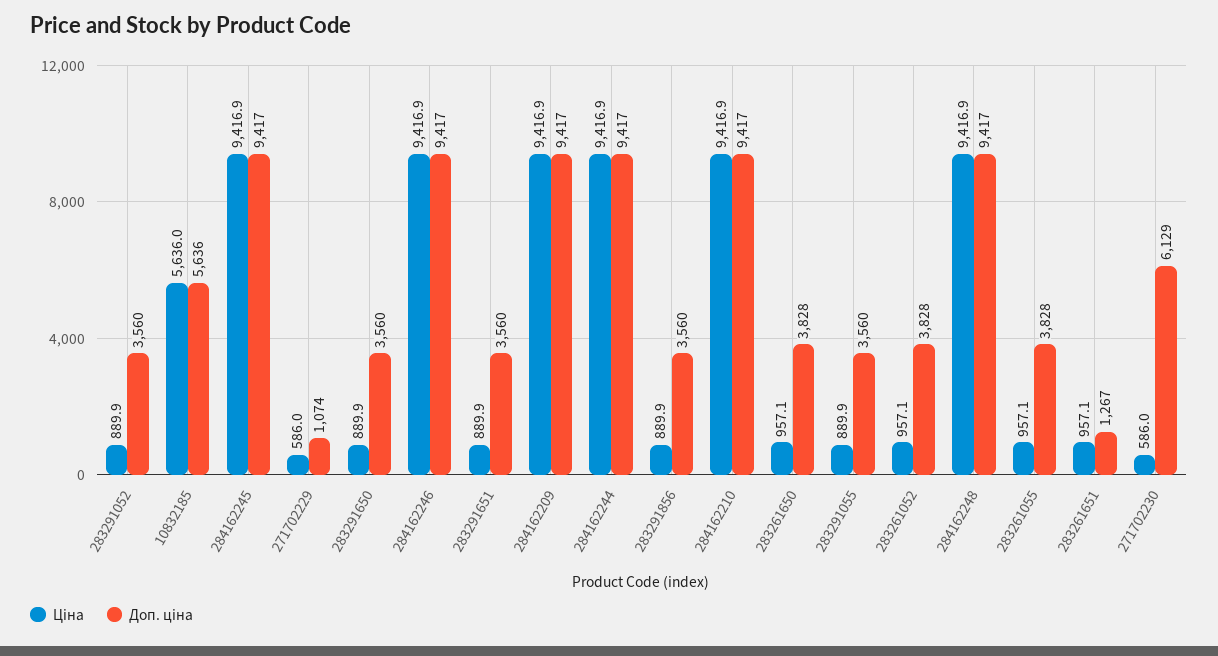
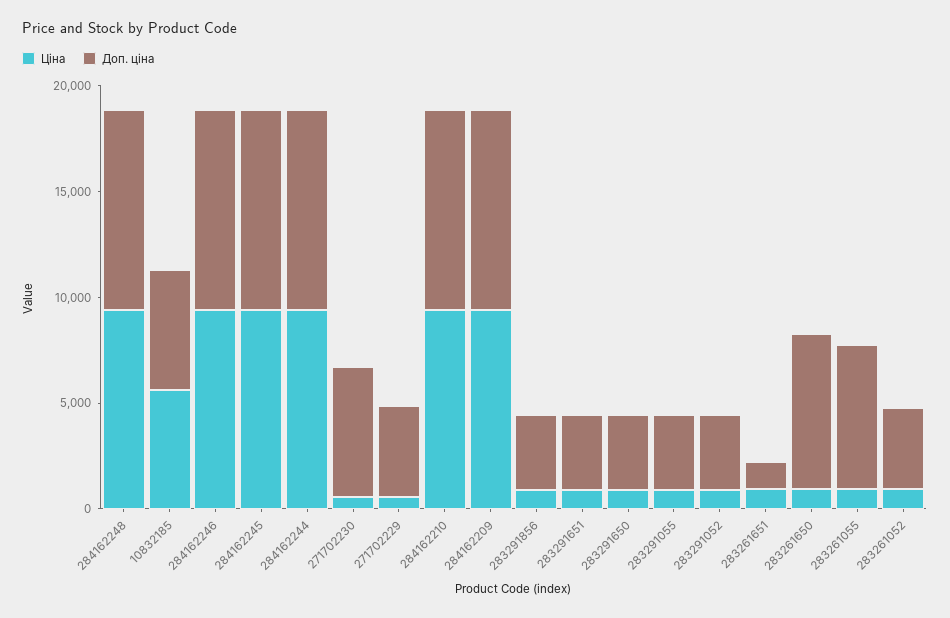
  {
    "Ціна": {
      "283291052": 889.9,
      "10832185": 5636,
      "284162245": 9416.9,
      "271702229": 586,
      "283291650": 889.9,
      "284162246": 9416.9,
      "283291651": 889.9,
      "284162209": 9416.9,
      "284162244": 9416.9,
      "283291856": 889.9,
      "284162210": 9416.9,
      "283261650": 957.1,
      "283291055": 889.9,
      "283261052": 957.1,
      "284162248": 9416.9,
      "283261055": 957.1,
      "283261651": 957.1,
      "271702230": 586
    },
    "Доп. ціна": {
      "283291052": 3560,
      "10832185": 5636,
      "284162245": 9417,
-     "271702229": 1074,
+     "271702229": 4000,
      "283291650": 3560,
      "284162246": 9417,
      "283291651": 3560,
      "284162209": 9417,
      "284162244": 9417,
      "283291856": 3560,
      "284162210": 9417,
-     "283261650": 3828,
+     "283261650": 7000,
      "283291055": 3560,
      "283261052": 3828,
      "284162248": 9417,
-     "283261055": 3828,
+     "283261055": 7000,
      "283261651": 1267,
      "271702230": 6129
    }
  }

